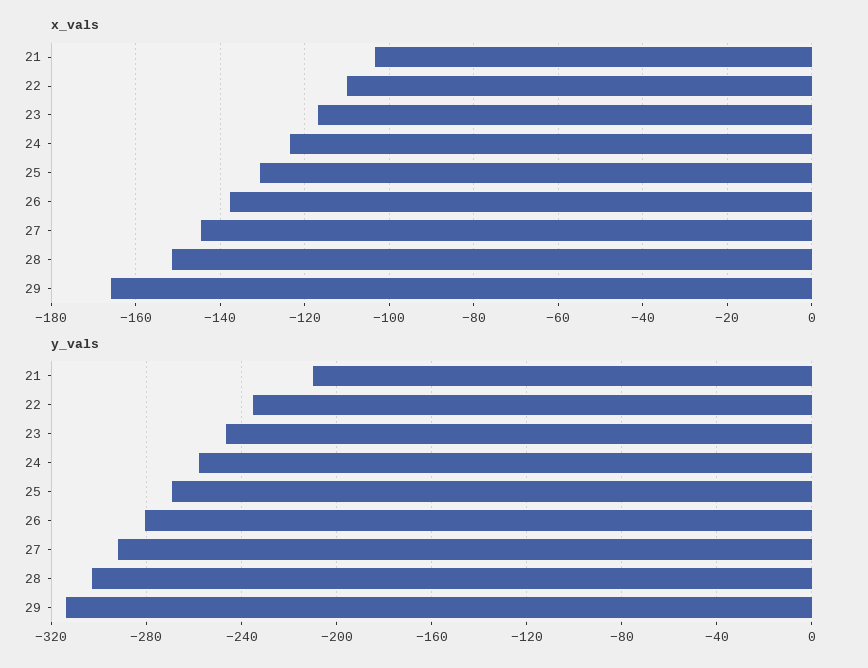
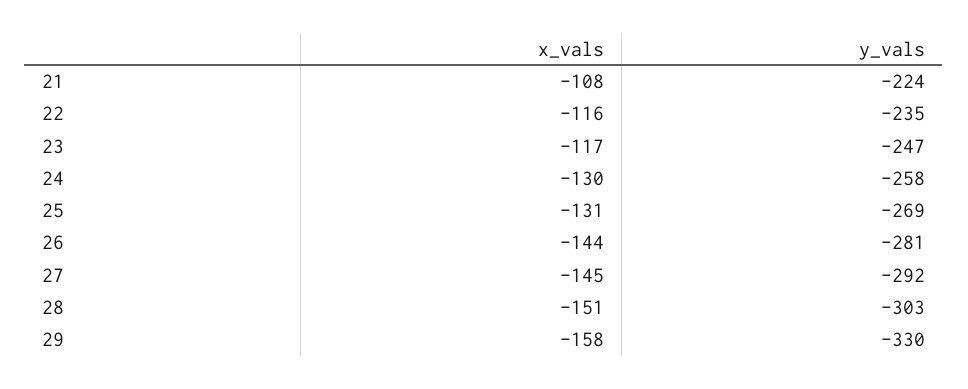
  {
    "x_vals": {
-     "21": -104,
+     "21": -108,
-     "22": -110,
+     "22": -116,
      "23": -117,
-     "24": -124,
+     "24": -130,
      "25": -131,
-     "26": -138,
+     "26": -144,
      "27": -145,
      "28": -151,
-     "29": -166
+     "29": -158
    },
    "y_vals": {
-     "21": -210,
+     "21": -224,
      "22": -235,
      "23": -247,
      "24": -258,
      "25": -269,
      "26": -281,
      "27": -292,
      "28": -303,
-     "29": -315
+     "29": -330
    }
  }

